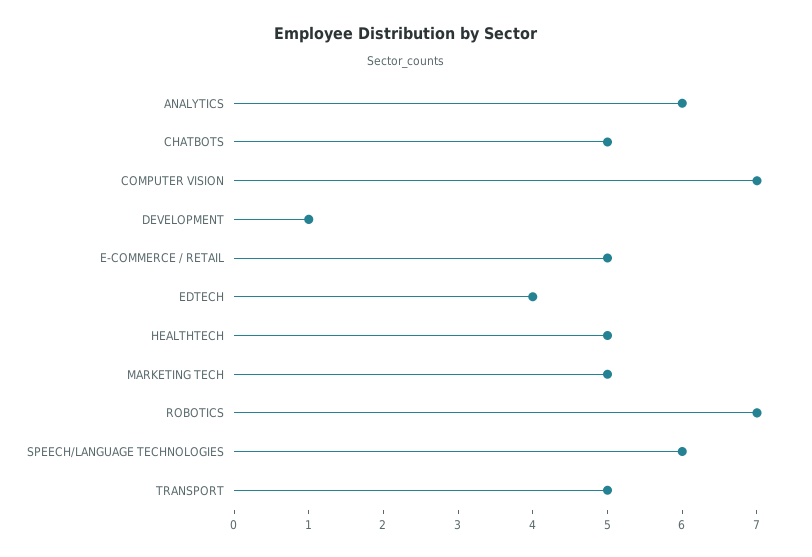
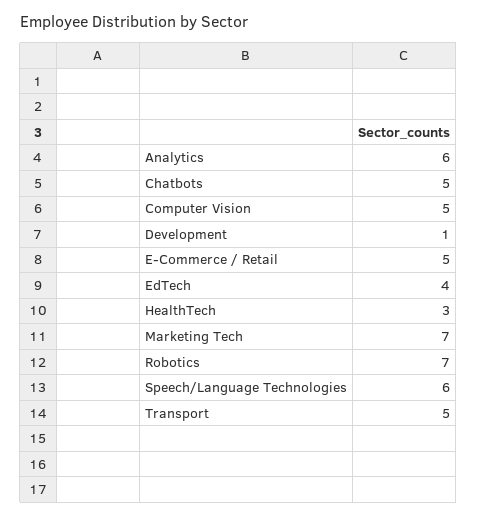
  {
    "ANALYTICS": 6,
    "CHATBOTS": 5,
-   "COMPUTER VISION": 7,
+   "COMPUTER VISION": 5,
    "DEVELOPMENT": 1,
    "E-COMMERCE / RETAIL": 5,
    "EDTECH": 4,
-   "HEALTHTECH": 5,
+   "HEALTHTECH": 3,
-   "MARKETING TECH": 5,
+   "MARKETING TECH": 7,
    "ROBOTICS": 7,
    "SPEECH/LANGUAGE TECHNOLOGIES": 6,
    "TRANSPORT": 5
  }

